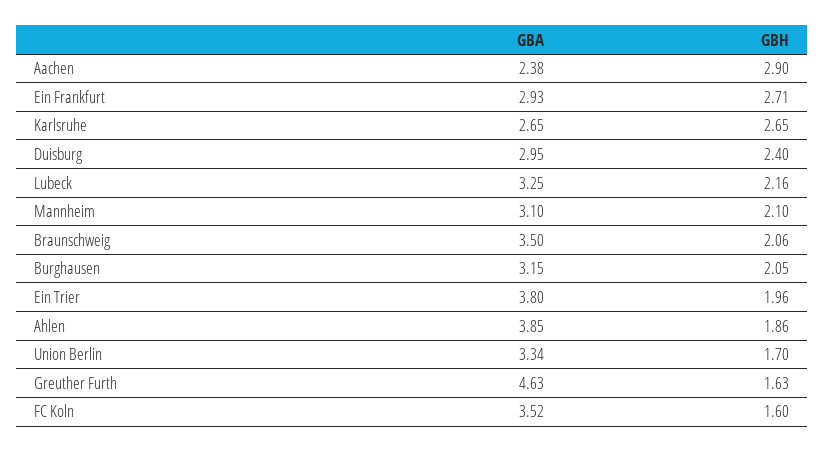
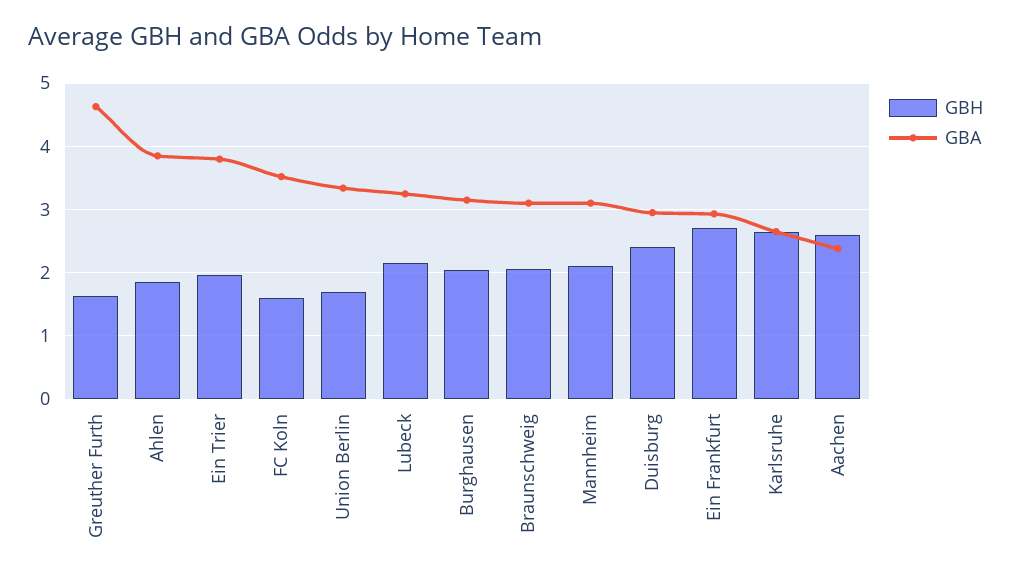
  {
    "GBA": {
      "Aachen": 2.38,
      "Ein Frankfurt": 2.93,
      "Karlsruhe": 2.65,
      "Duisburg": 2.95,
      "Lubeck": 3.25,
      "Mannheim": 3.1,
-     "Braunschweig": 3.5,
+     "Braunschweig": 3.1,
      "Burghausen": 3.15,
      "Ein Trier": 3.8,
      "Ahlen": 3.85,
      "Union Berlin": 3.34,
      "Greuther Furth": 4.63,
      "FC Koln": 3.52
    },
    "GBH": {
-     "Aachen": 2.9,
+     "Aachen": 2.6,
      "Ein Frankfurt": 2.71,
      "Karlsruhe": 2.65,
      "Duisburg": 2.4,
      "Lubeck": 2.16,
      "Mannheim": 2.1,
      "Braunschweig": 2.06,
      "Burghausen": 2.05,
      "Ein Trier": 1.96,
      "Ahlen": 1.86,
      "Union Berlin": 1.7,
      "Greuther Furth": 1.63,
      "FC Koln": 1.6
    }
  }

